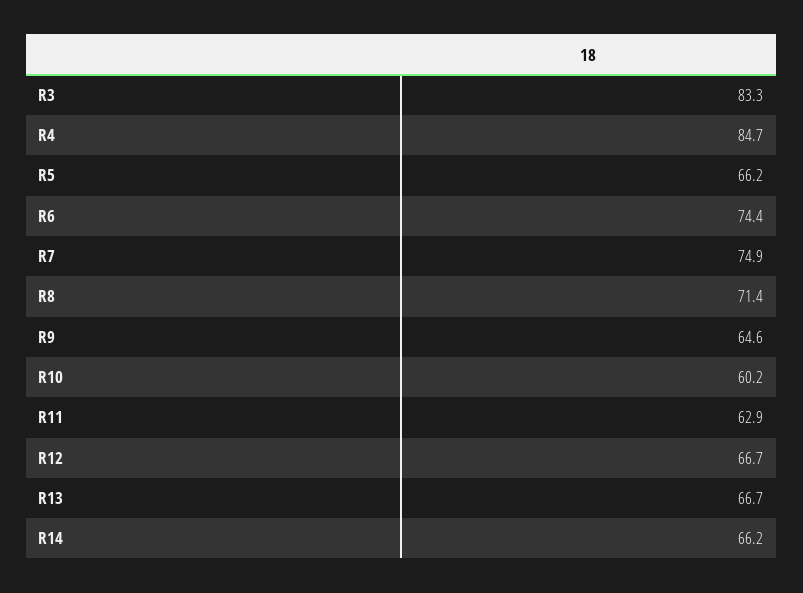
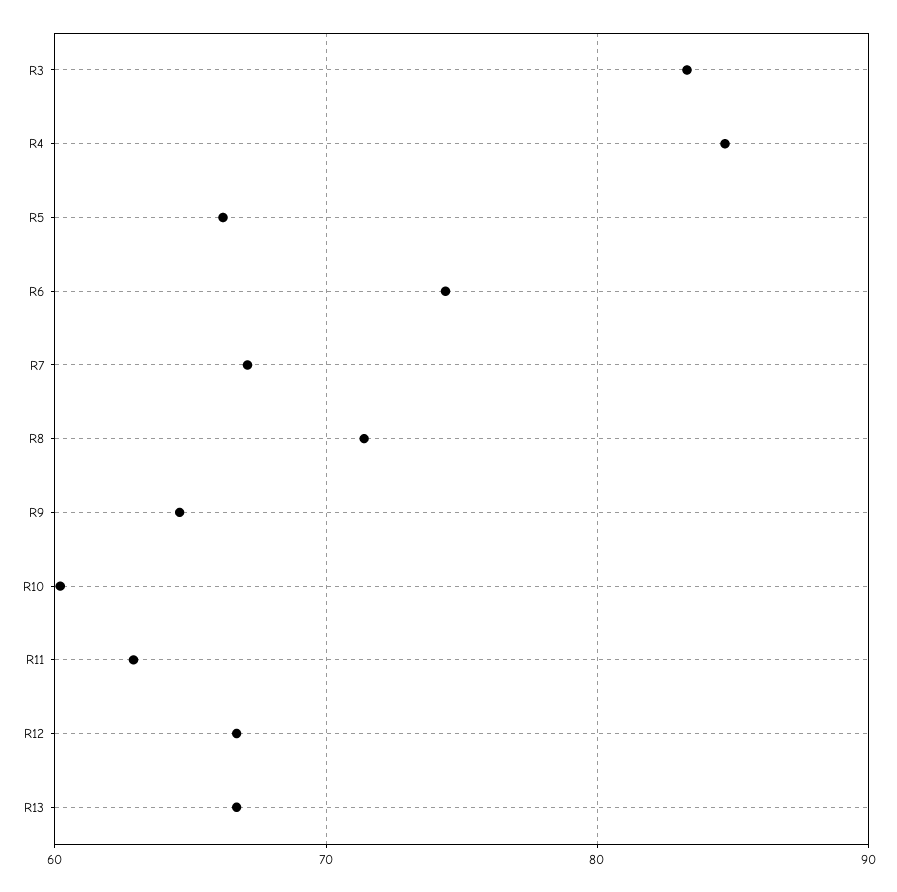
  {
    "R3": 83.3,
    "R4": 84.7,
    "R5": 66.2,
    "R6": 74.4,
-   "R7": 74.9,
+   "R7": 67,
    "R8": 71.4,
    "R9": 64.6,
    "R10": 60.2,
    "R11": 62.9,
    "R12": 66.7,
-   "R13": 66.7,
+   "R13": 66.7
-   "R14": 66.2
  }

